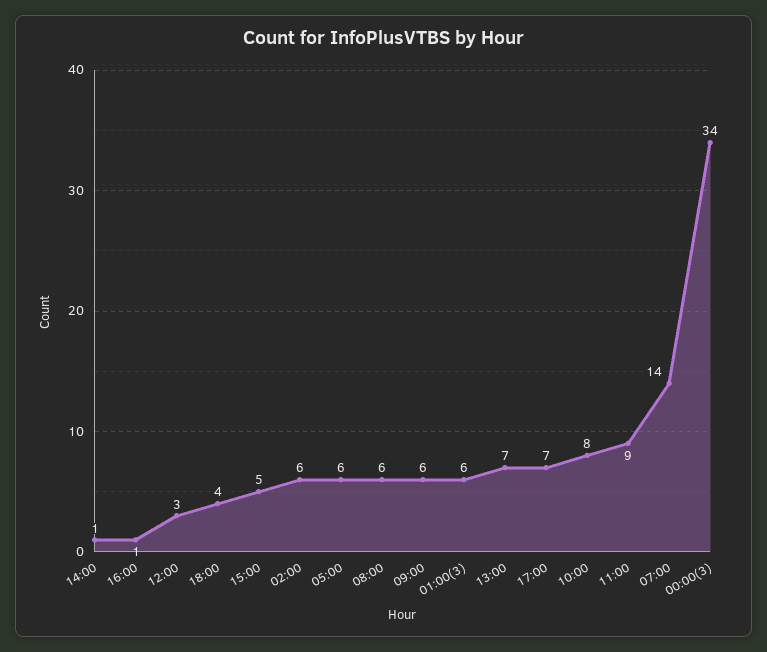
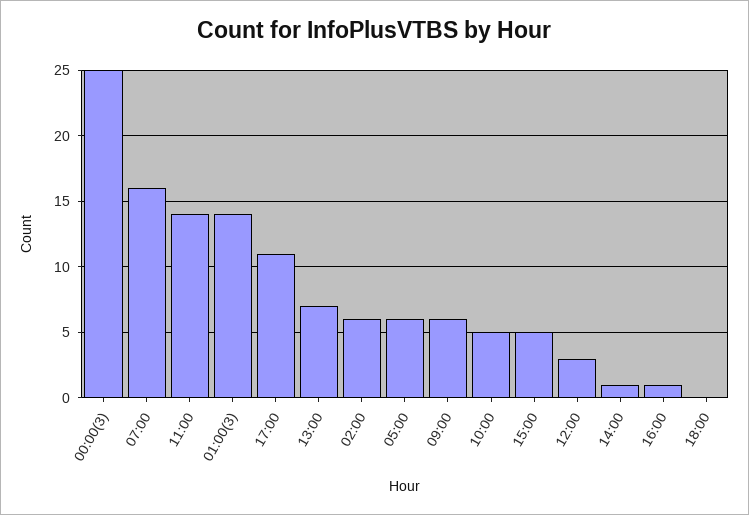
  {
    "14:00": 1,
    "16:00": 1,
    "12:00": 3,
-   "18:00": 4,
+   "18:00": 0,
    "15:00": 5,
    "02:00": 6,
    "05:00": 6,
-   "08:00": 6,
    "09:00": 6,
-   "01:00(3)": 6,
+   "01:00(3)": 14,
    "13:00": 7,
-   "17:00": 7,
+   "17:00": 11,
-   "10:00": 8,
+   "10:00": 5,
-   "11:00": 9,
+   "11:00": 14,
-   "07:00": 14,
+   "07:00": 16,
-   "00:00(3)": 34
+   "00:00(3)": 25
  }

